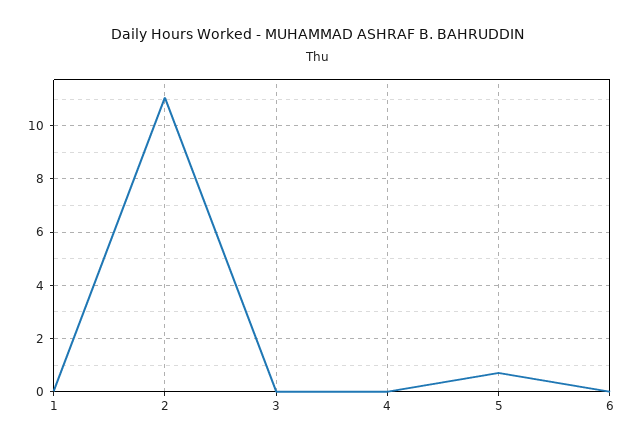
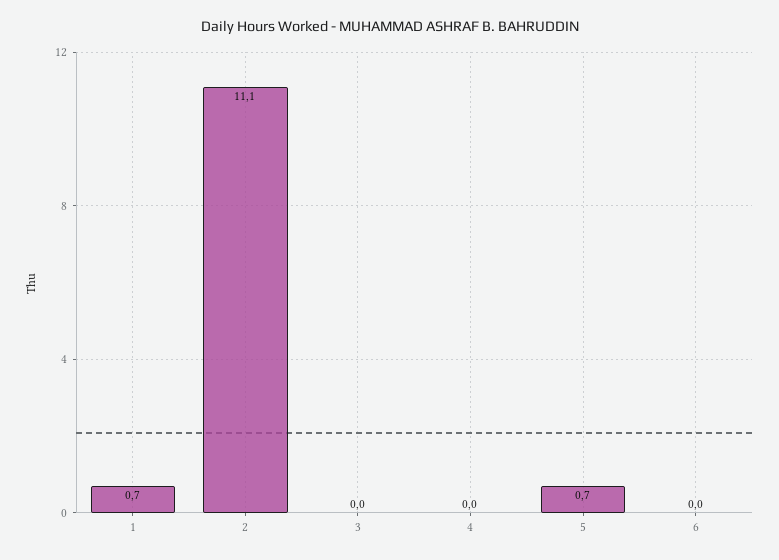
  {
-   "1": 0,
+   "1": 0.7,
    "2": 11.1,
    "3": 0,
    "4": 0,
    "5": 0.7,
    "6": 0
  }

